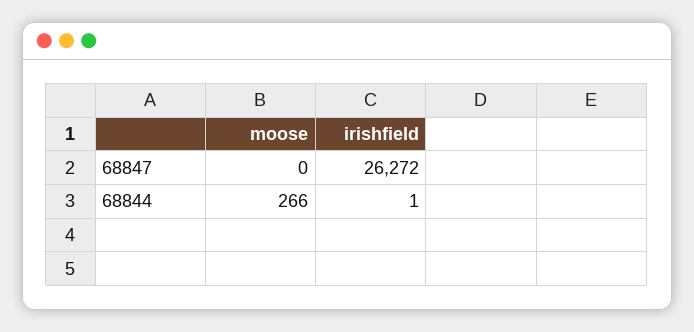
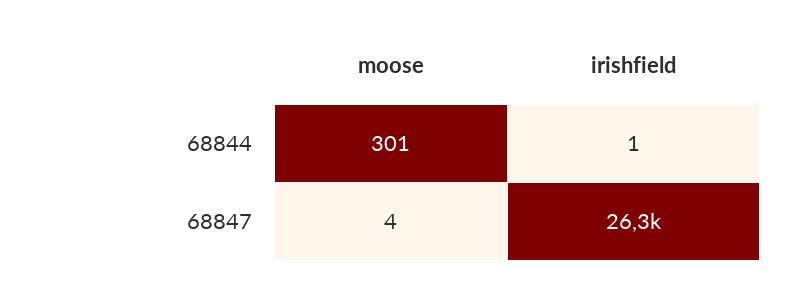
  {
    "moose": {
-     "68847": 0,
+     "68847": 4,
-     "68844": 266
+     "68844": 301
    },
    "irishfield": {
      "68847": 26272,
      "68844": 1
    }
  }

